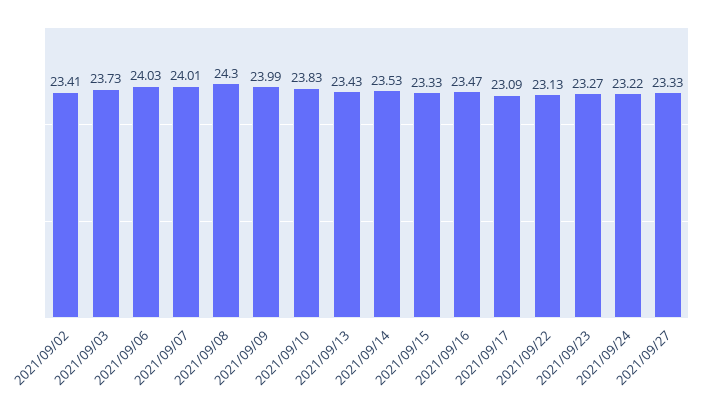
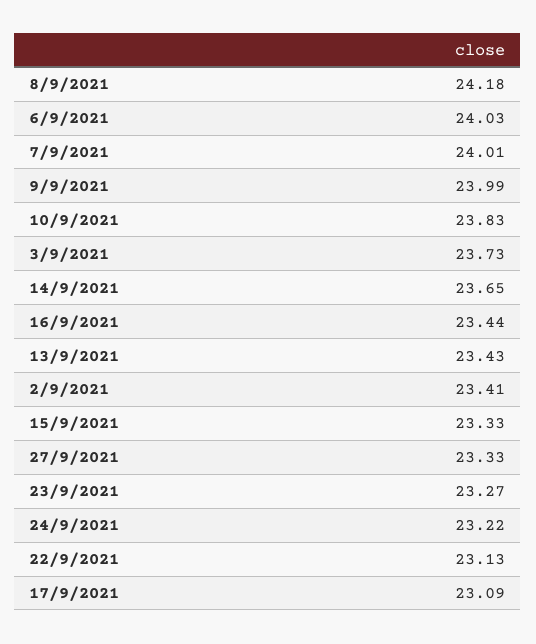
  {
    "2021/09/02": 23.41,
    "2021/09/03": 23.73,
    "2021/09/06": 24.03,
    "2021/09/07": 24.01,
-   "2021/09/08": 24.3,
+   "2021/09/08": 24.18,
    "2021/09/09": 23.99,
    "2021/09/10": 23.83,
    "2021/09/13": 23.43,
-   "2021/09/14": 23.53,
+   "2021/09/14": 23.65,
    "2021/09/15": 23.33,
-   "2021/09/16": 23.47,
+   "2021/09/16": 23.44,
    "2021/09/17": 23.09,
    "2021/09/22": 23.13,
    "2021/09/23": 23.27,
    "2021/09/24": 23.22,
    "2021/09/27": 23.33
  }

